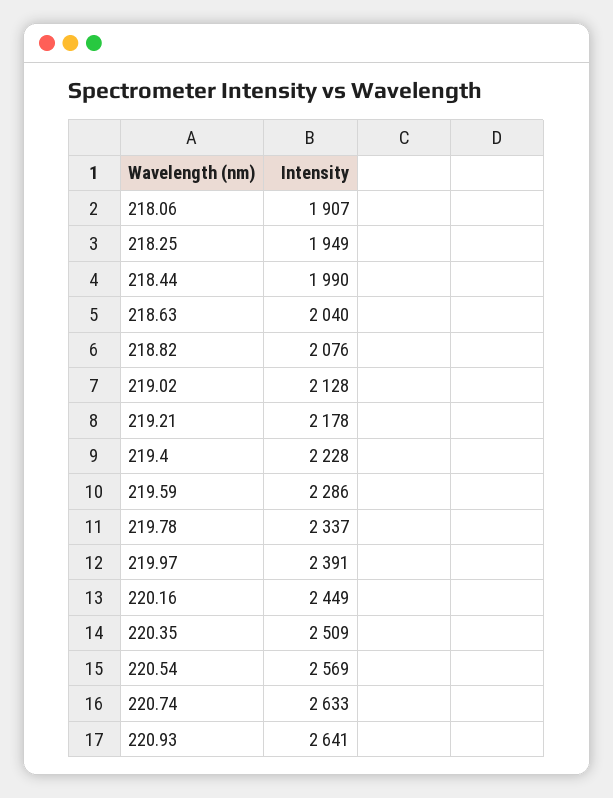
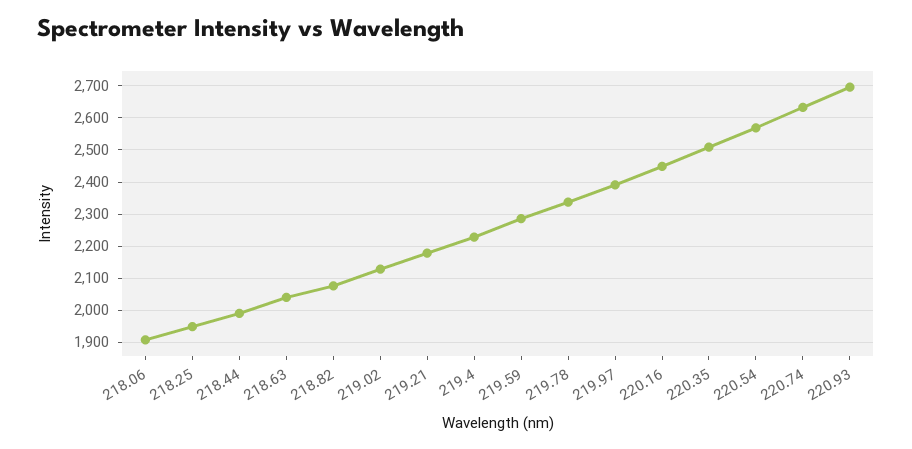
  {
    "218.06": 1907,
    "218.25": 1949,
    "218.44": 1990,
    "218.63": 2040,
    "218.82": 2076,
    "219.02": 2128,
    "219.21": 2178,
    "219.4": 2228,
    "219.59": 2286,
    "219.78": 2337,
    "219.97": 2391,
    "220.16": 2449,
    "220.35": 2509,
    "220.54": 2569,
    "220.74": 2633,
-   "220.93": 2641
+   "220.93": 2700
  }

